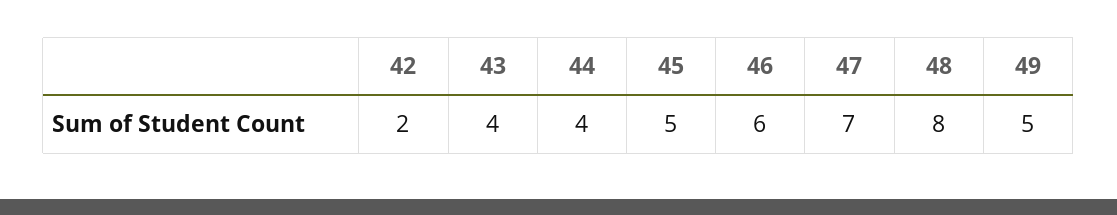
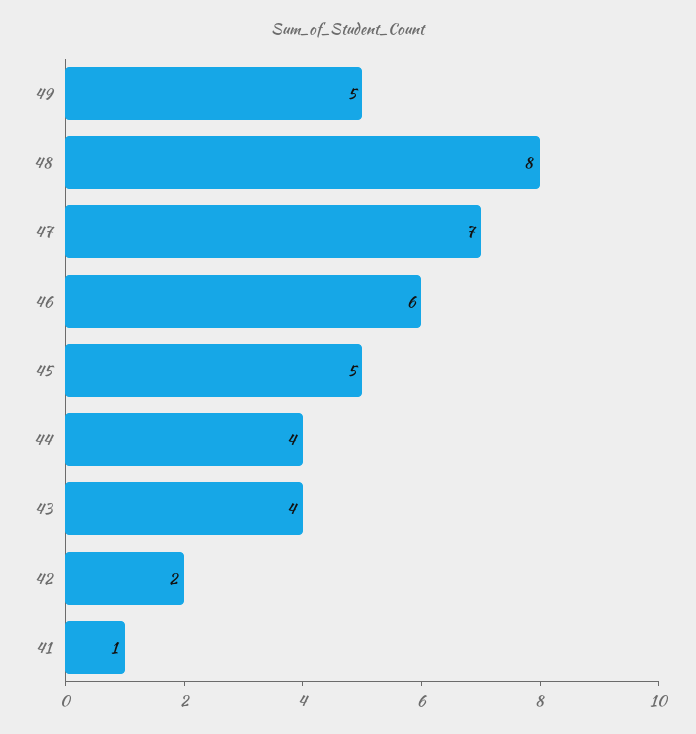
  {
    "42": 2,
    "43": 4,
    "44": 4,
    "45": 5,
    "46": 6,
    "47": 7,
    "48": 8,
-   "49": 5
+   "49": 5,
+   "41": 1
  }

